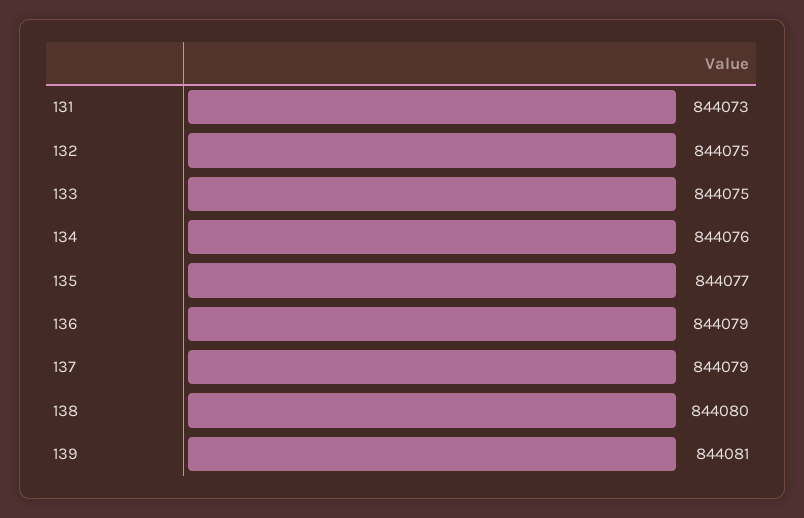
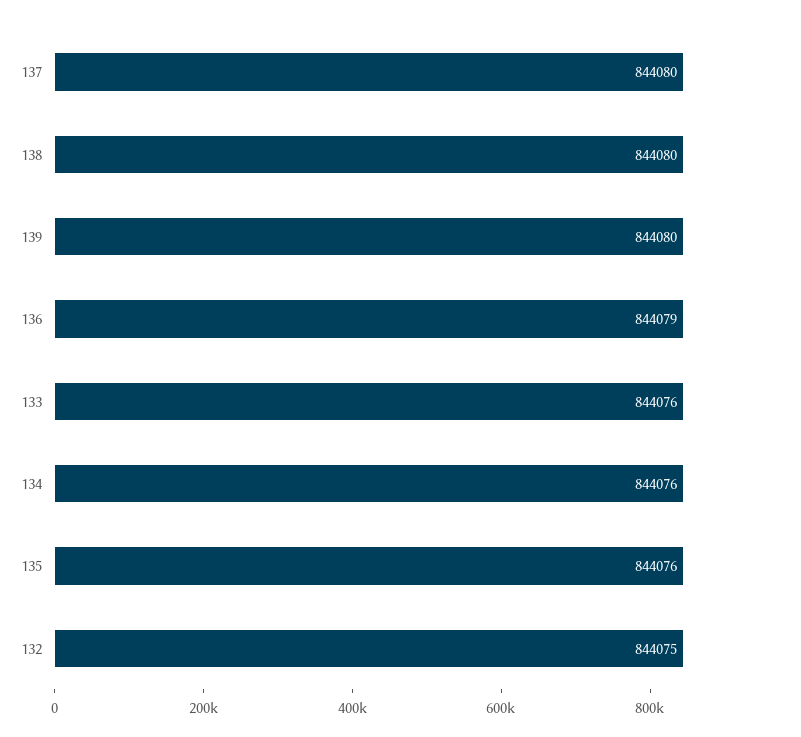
  {
-   "131": 844073,
    "132": 844075,
-   "133": 844075,
+   "133": 844076,
    "134": 844076,
-   "135": 844077,
+   "135": 844076,
    "136": 844079,
-   "137": 844079,
+   "137": 844080,
    "138": 844080,
-   "139": 844081
+   "139": 844080
  }

